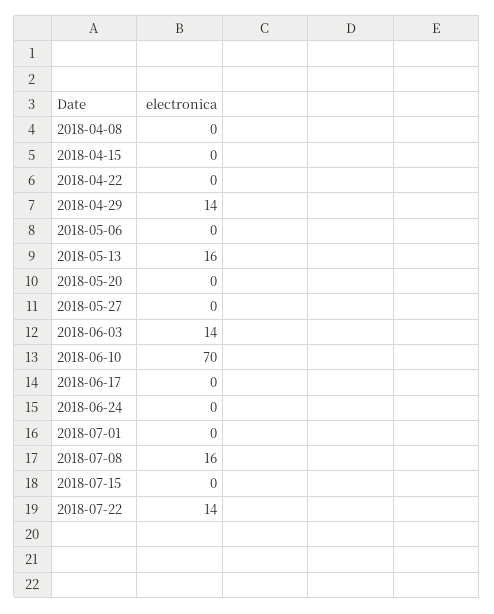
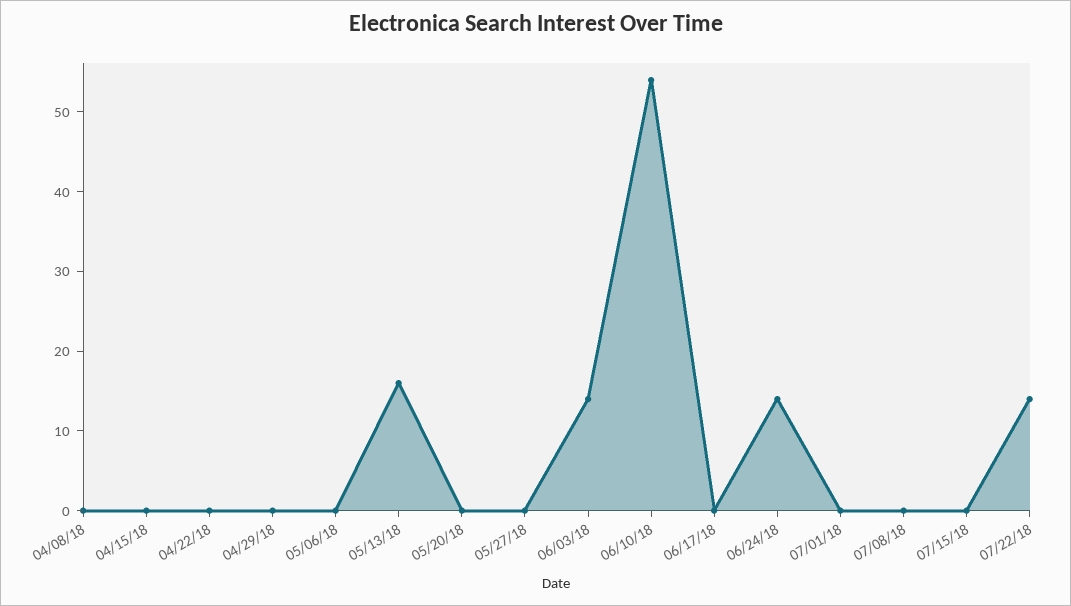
  {
    "2018-04-08": 0,
    "2018-04-15": 0,
    "2018-04-22": 0,
-   "2018-04-29": 14,
+   "2018-04-29": 0,
    "2018-05-06": 0,
    "2018-05-13": 16,
    "2018-05-20": 0,
    "2018-05-27": 0,
    "2018-06-03": 14,
-   "2018-06-10": 70,
+   "2018-06-10": 55,
    "2018-06-17": 0,
-   "2018-06-24": 0,
+   "2018-06-24": 15,
    "2018-07-01": 0,
-   "2018-07-08": 16,
+   "2018-07-08": 0,
    "2018-07-15": 0,
    "2018-07-22": 14
  }

